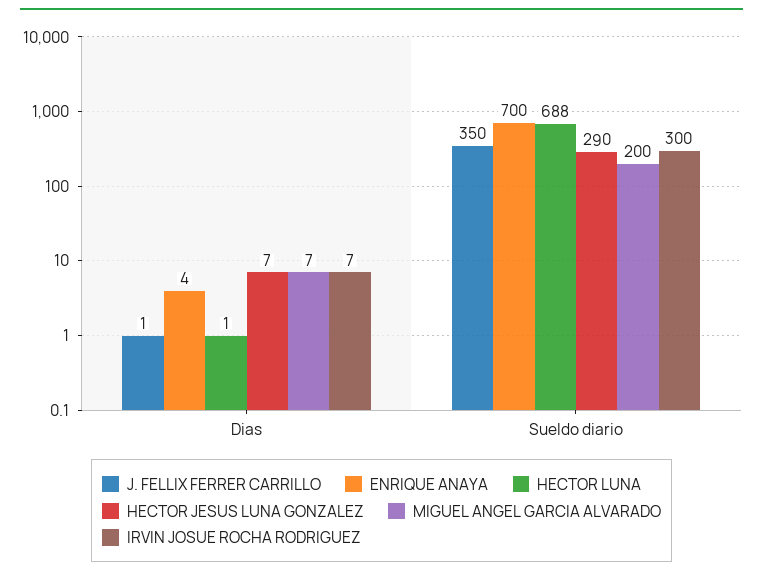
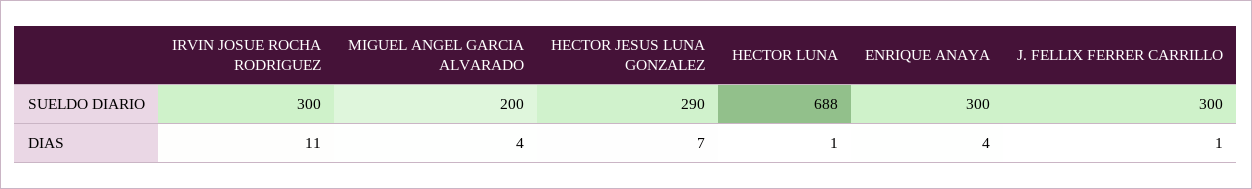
  {
    "J. FELLIX FERRER CARRILLO": {
      "Dias": 1,
-     "Sueldo diario": 350
+     "Sueldo diario": 300
    },
    "ENRIQUE ANAYA": {
      "Dias": 4,
-     "Sueldo diario": 700
+     "Sueldo diario": 300
    },
    "HECTOR LUNA": {
      "Dias": 1,
      "Sueldo diario": 688
    },
    "HECTOR JESUS LUNA GONZALEZ": {
      "Dias": 7,
      "Sueldo diario": 290
    },
    "MIGUEL ANGEL GARCIA ALVARADO": {
-     "Dias": 7,
+     "Dias": 4,
      "Sueldo diario": 200
    },
    "IRVIN JOSUE ROCHA RODRIGUEZ": {
-     "Dias": 7,
+     "Dias": 11,
      "Sueldo diario": 300
    }
  }

